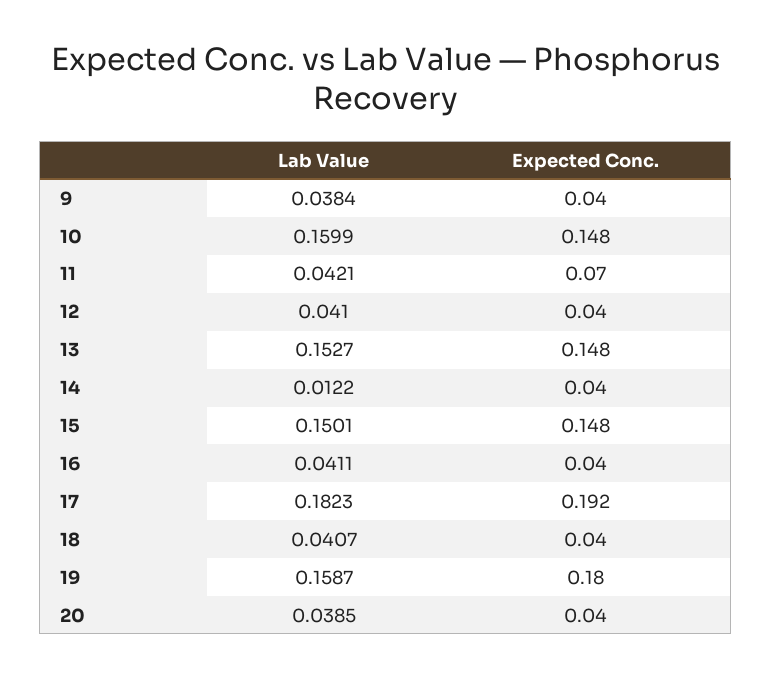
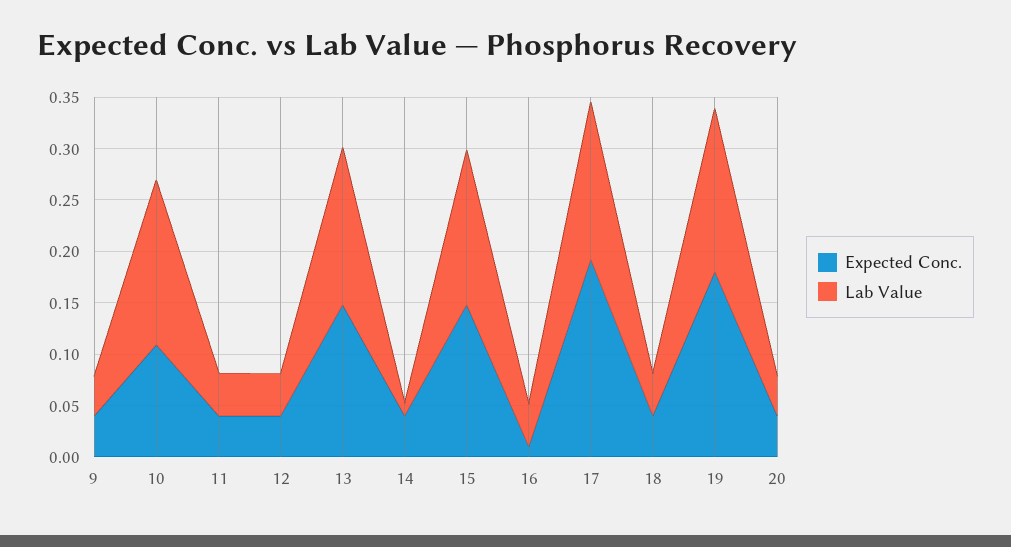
  {
    "Lab Value": {
      "9": 0.0384,
      "10": 0.1599,
      "11": 0.0421,
      "12": 0.041,
      "13": 0.1527,
      "14": 0.0122,
      "15": 0.1501,
      "16": 0.0411,
-     "17": 0.1823,
+     "17": 0.15,
      "18": 0.0407,
      "19": 0.1587,
      "20": 0.0385
    },
    "Expected Conc.": {
      "9": 0.04,
-     "10": 0.148,
+     "10": 0.11,
-     "11": 0.07,
+     "11": 0.04,
      "12": 0.04,
      "13": 0.148,
      "14": 0.04,
      "15": 0.148,
-     "16": 0.04,
+     "16": 0.01,
      "17": 0.192,
      "18": 0.04,
      "19": 0.18,
      "20": 0.04
    }
  }

